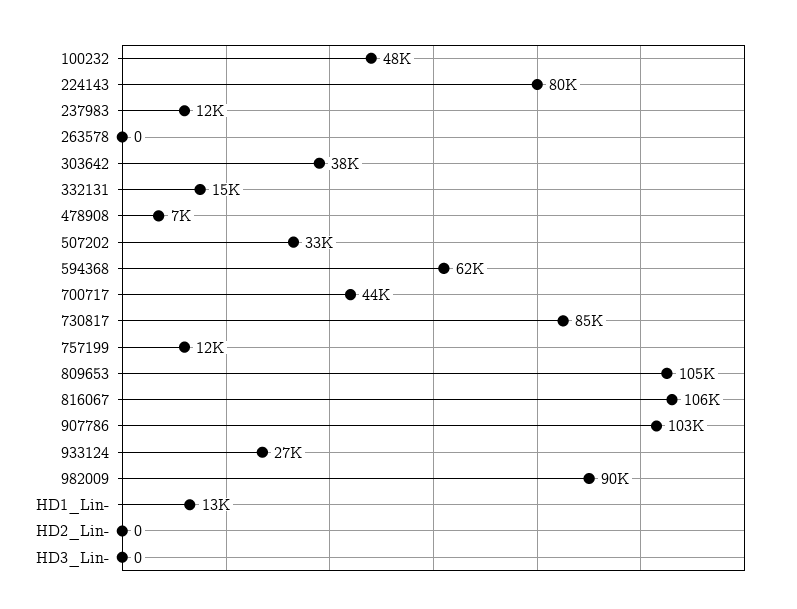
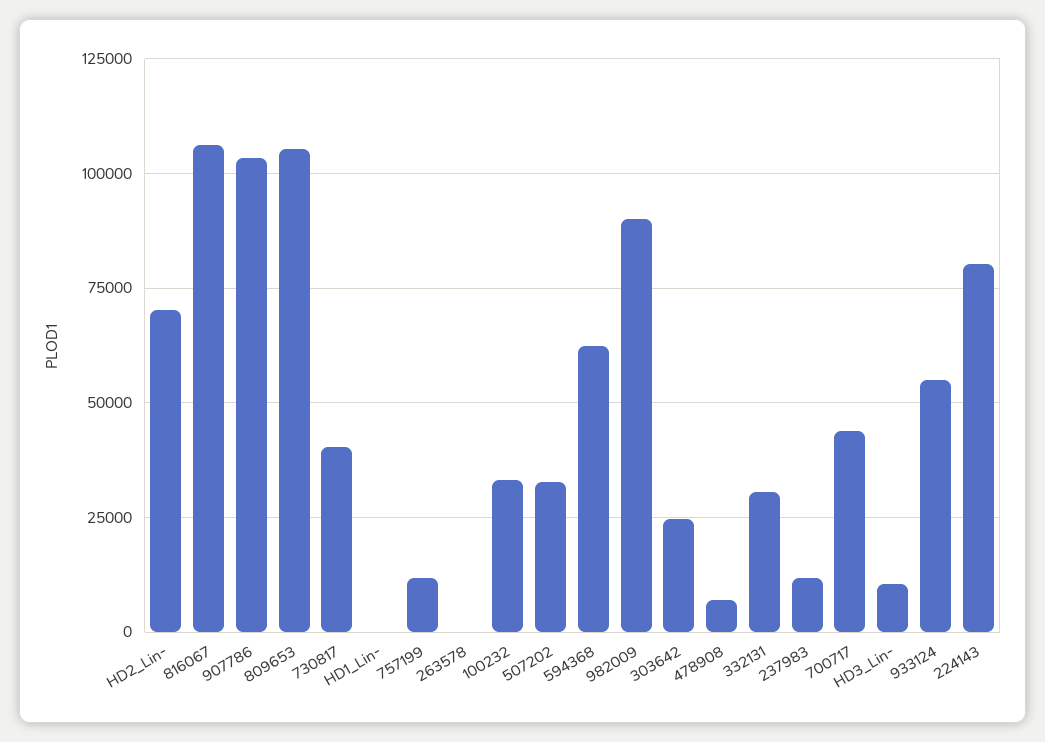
  {
-   "100232": 48000,
+   "100232": 32500,
    "224143": 80000,
    "237983": 12000,
    "263578": 0,
-   "303642": 38000,
+   "303642": 25000,
-   "332131": 15000,
+   "332131": 30000,
    "478908": 7000,
    "507202": 33000,
    "594368": 62000,
    "700717": 44000,
-   "730817": 85000,
+   "730817": 40000,
    "757199": 12000,
    "809653": 105000,
    "816067": 106000,
    "907786": 103000,
-   "933124": 27000,
+   "933124": 55000,
    "982009": 90000,
-   "HD1_Lin-": 13000,
+   "HD1_Lin-": 0,
-   "HD2_Lin-": 0,
+   "HD2_Lin-": 70000,
-   "HD3_Lin-": 0
+   "HD3_Lin-": 10000
  }

